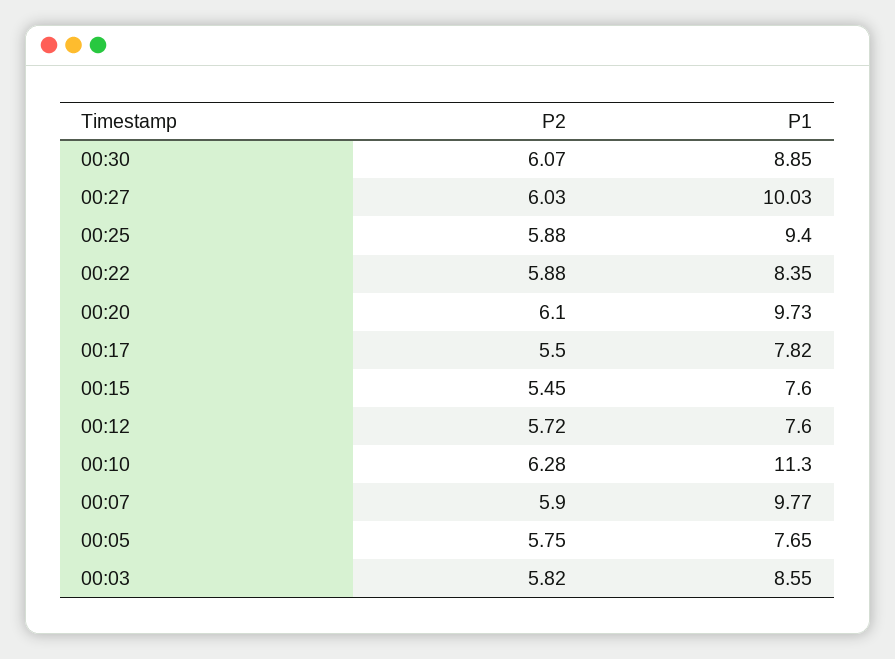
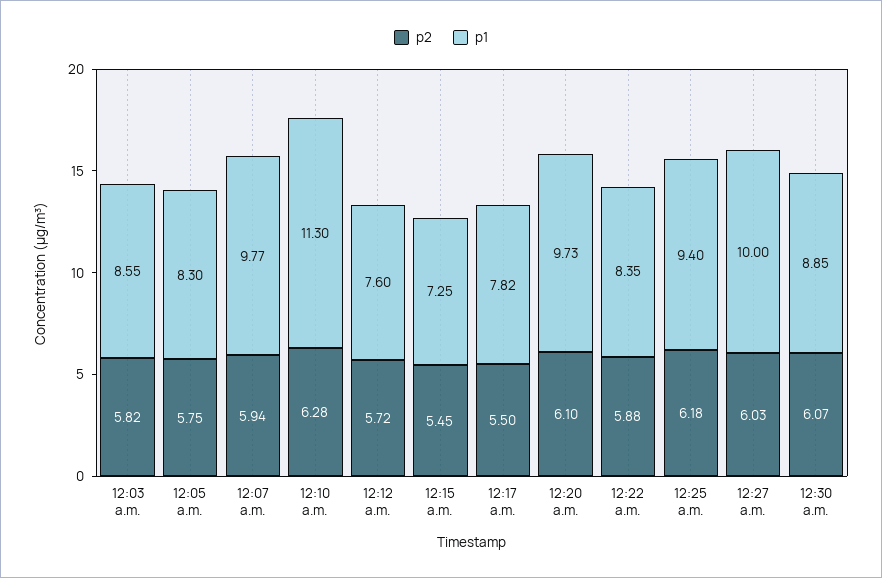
  {
    "P2": {
      "00:30": 6.07,
      "00:27": 6.03,
-     "00:25": 5.88,
+     "00:25": 6.18,
      "00:22": 5.88,
      "00:20": 6.1,
      "00:17": 5.5,
      "00:15": 5.45,
      "00:12": 5.72,
      "00:10": 6.28,
-     "00:07": 5.9,
+     "00:07": 5.94,
      "00:05": 5.75,
      "00:03": 5.82
    },
    "P1": {
      "00:30": 8.85,
-     "00:27": 10.03,
+     "00:27": 10,
      "00:25": 9.4,
      "00:22": 8.35,
      "00:20": 9.73,
      "00:17": 7.82,
-     "00:15": 7.6,
+     "00:15": 7.25,
      "00:12": 7.6,
      "00:10": 11.3,
      "00:07": 9.77,
-     "00:05": 7.65,
+     "00:05": 8.3,
      "00:03": 8.55
    }
  }

